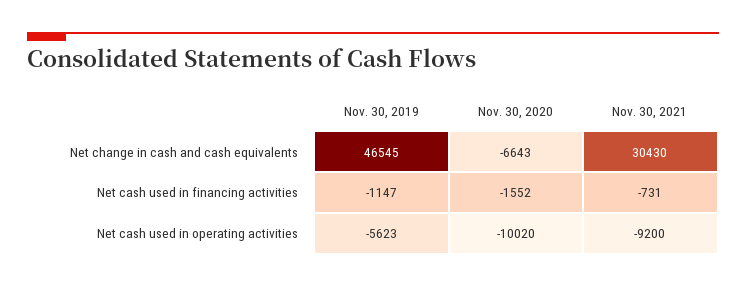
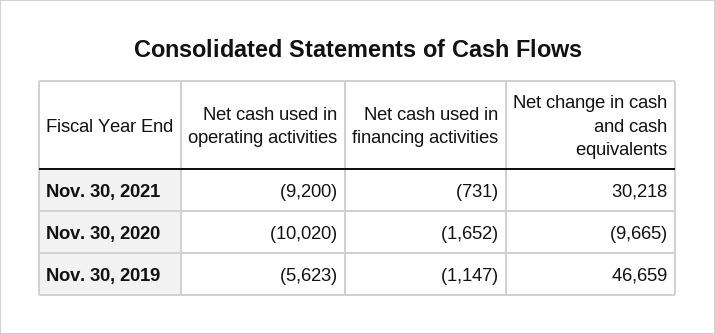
  {
    "Nov. 30, 2019": {
-     "Net change in cash and cash equivalents": 46545,
+     "Net change in cash and cash equivalents": 46659,
      "Net cash used in financing activities": -1147,
      "Net cash used in operating activities": -5623
    },
    "Nov. 30, 2020": {
-     "Net change in cash and cash equivalents": -6643,
+     "Net change in cash and cash equivalents": -9665,
-     "Net cash used in financing activities": -1552,
+     "Net cash used in financing activities": -1652,
      "Net cash used in operating activities": -10020
    },
    "Nov. 30, 2021": {
-     "Net change in cash and cash equivalents": 30430,
+     "Net change in cash and cash equivalents": 30218,
      "Net cash used in financing activities": -731,
      "Net cash used in operating activities": -9200
    }
  }

